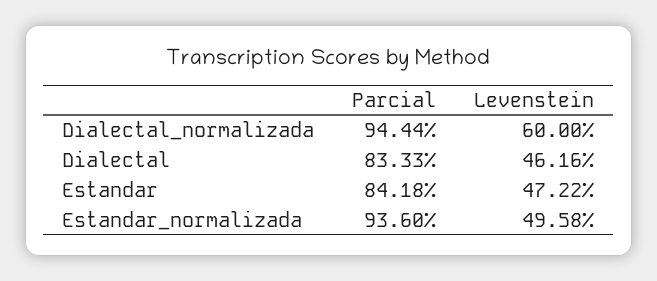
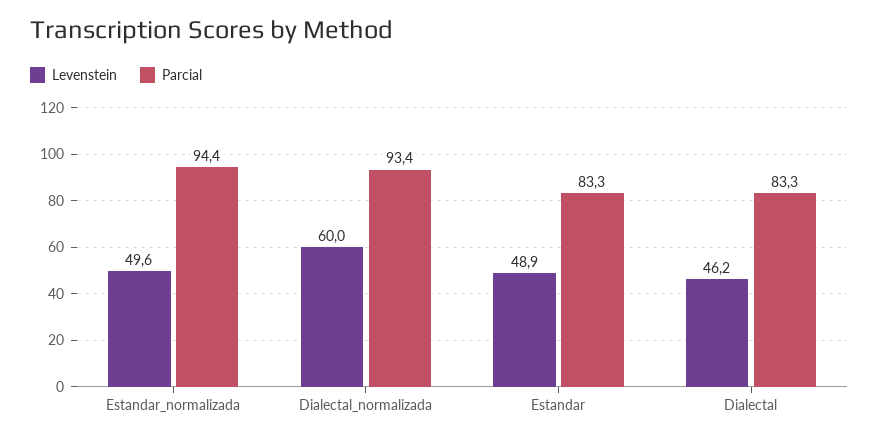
  {
    "Parcial": {
-     "Dialectal_normalizada": 94.44,
+     "Dialectal_normalizada": 93.4,
      "Dialectal": 83.33,
-     "Estandar": 84.18,
+     "Estandar": 83.3,
-     "Estandar_normalizada": 93.6
+     "Estandar_normalizada": 94.4
    },
    "Levenstein": {
      "Dialectal_normalizada": 60,
      "Dialectal": 46.16,
-     "Estandar": 47.22,
+     "Estandar": 48.9,
      "Estandar_normalizada": 49.58
    }
  }

